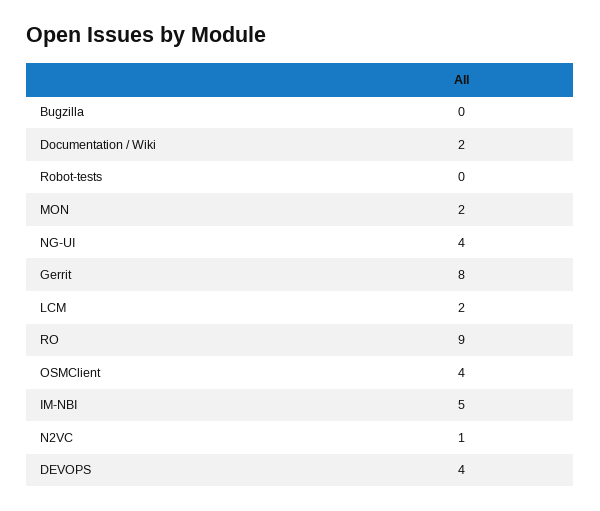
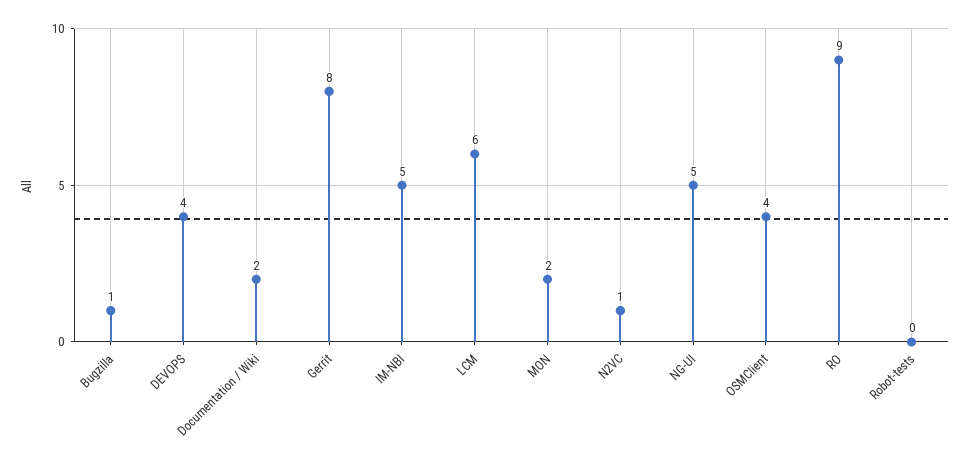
  {
-   "Bugzilla": 0,
+   "Bugzilla": 1,
    "Documentation / Wiki": 2,
    "Robot-tests": 0,
    "MON": 2,
-   "NG-UI": 4,
+   "NG-UI": 5,
    "Gerrit": 8,
-   "LCM": 2,
+   "LCM": 6,
    "RO": 9,
    "OSMClient": 4,
    "IM-NBI": 5,
    "N2VC": 1,
    "DEVOPS": 4
  }

